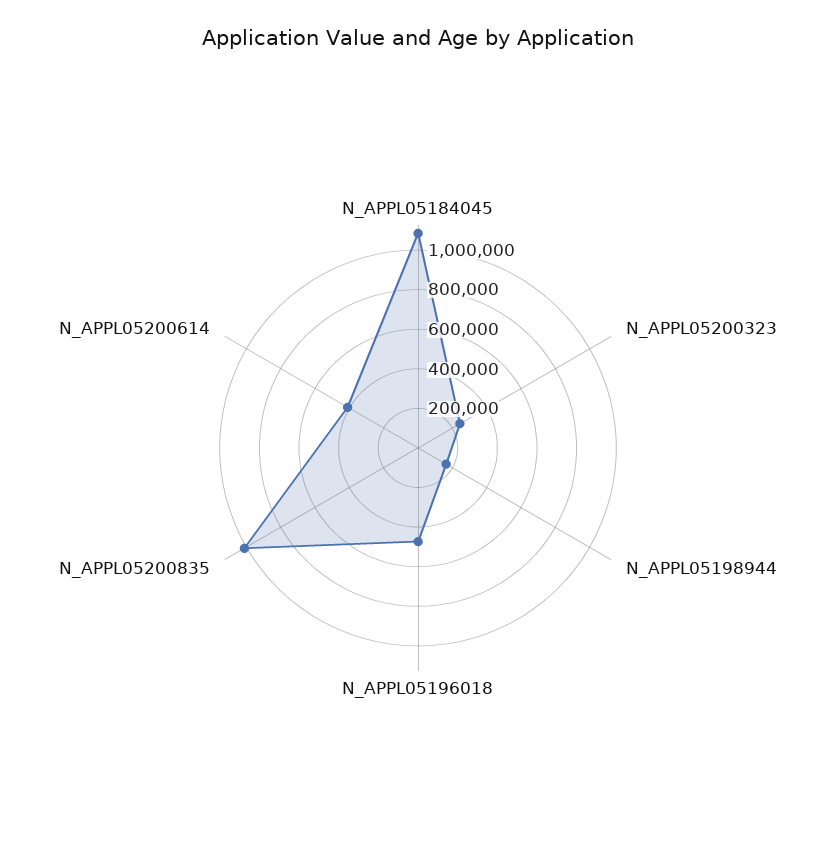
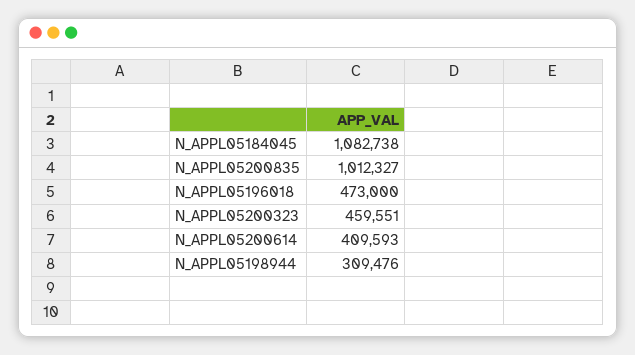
  {
    "N_APPL05184045": 1082738,
-   "N_APPL05200323": 250000,
+   "N_APPL05200323": 459551,
-   "N_APPL05198944": 150000,
+   "N_APPL05198944": 309476,
    "N_APPL05196018": 473000,
    "N_APPL05200835": 1012327,
    "N_APPL05200614": 409593
  }

